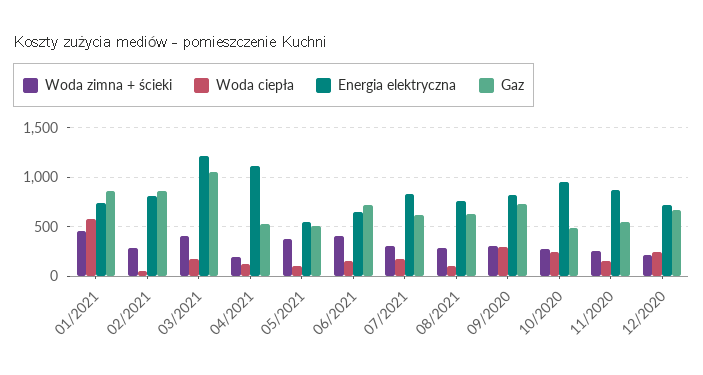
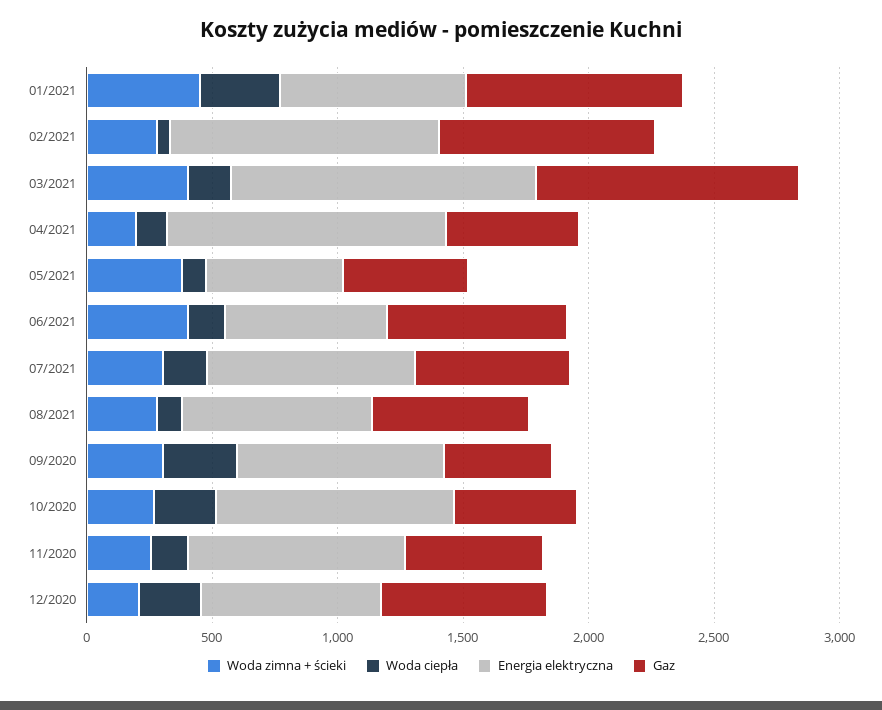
  {
    "Woda zimna + ścieki": {
      "01/2021": 500,
      "02/2021": 300,
      "03/2021": 400,
      "04/2021": 200,
      "05/2021": 400,
      "06/2021": 400,
      "07/2021": 300,
      "08/2021": 300,
      "09/2020": 300,
      "10/2020": 300,
      "11/2020": 300,
      "12/2020": 200
    },
    "Woda ciepła": {
-     "01/2021": 600,
+     "01/2021": 300,
      "02/2021": 0,
      "03/2021": 200,
      "04/2021": 100,
      "05/2021": 100,
      "06/2021": 100,
      "07/2021": 200,
      "08/2021": 100,
      "09/2020": 300,
      "10/2020": 200,
      "11/2020": 100,
      "12/2020": 200
    },
    "Energia elektryczna": {
      "01/2021": 700,
-     "02/2021": 800,
+     "02/2021": 1100,
      "03/2021": 1200,
      "04/2021": 1100,
      "05/2021": 500,
      "06/2021": 600,
      "07/2021": 800,
      "08/2021": 800,
      "09/2020": 800,
      "10/2020": 900,
      "11/2020": 900,
      "12/2020": 700
    },
    "Gaz": {
      "01/2021": 900,
      "02/2021": 900,
      "03/2021": 1100,
      "04/2021": 500,
      "05/2021": 500,
      "06/2021": 700,
      "07/2021": 600,
      "08/2021": 600,
-     "09/2020": 700,
+     "09/2020": 400,
      "10/2020": 500,
      "11/2020": 500,
      "12/2020": 700
    }
  }

